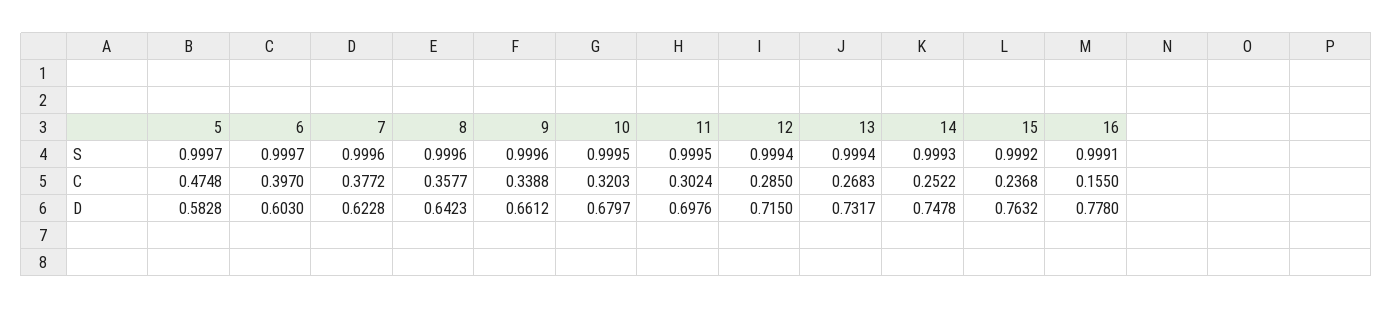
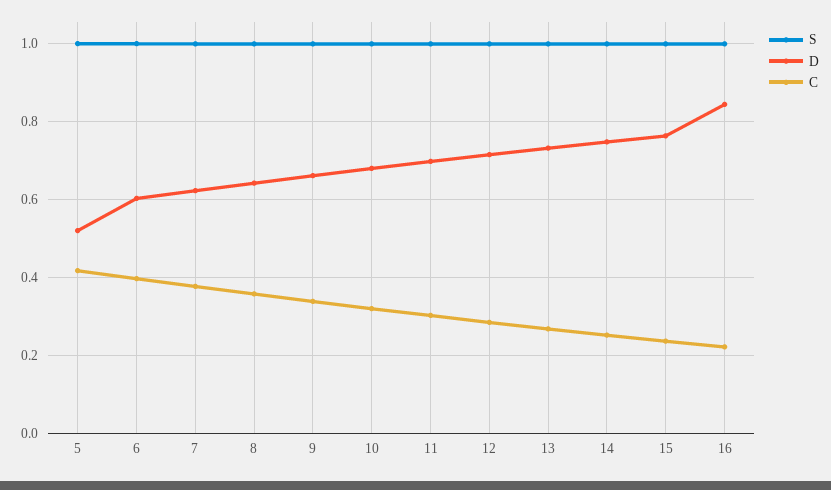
  {
    "S": {
      "5": 0.9997,
      "6": 0.9997,
      "7": 0.9996,
      "8": 0.9996,
      "9": 0.9996,
      "10": 0.9995,
      "11": 0.9995,
      "12": 0.9994,
      "13": 0.9994,
      "14": 0.9993,
      "15": 0.9992,
      "16": 0.9991
    },
    "C": {
-     "5": 0.4748,
+     "5": 0.42,
      "6": 0.397,
      "7": 0.3772,
      "8": 0.3577,
      "9": 0.3388,
      "10": 0.3203,
      "11": 0.3024,
      "12": 0.285,
      "13": 0.2683,
      "14": 0.2522,
      "15": 0.2368,
-     "16": 0.155
+     "16": 0.22
    },
    "D": {
-     "5": 0.5828,
+     "5": 0.52,
      "6": 0.603,
      "7": 0.6228,
      "8": 0.6423,
      "9": 0.6612,
      "10": 0.6797,
      "11": 0.6976,
      "12": 0.715,
      "13": 0.7317,
      "14": 0.7478,
      "15": 0.7632,
-     "16": 0.778
+     "16": 0.84
    }
  }

